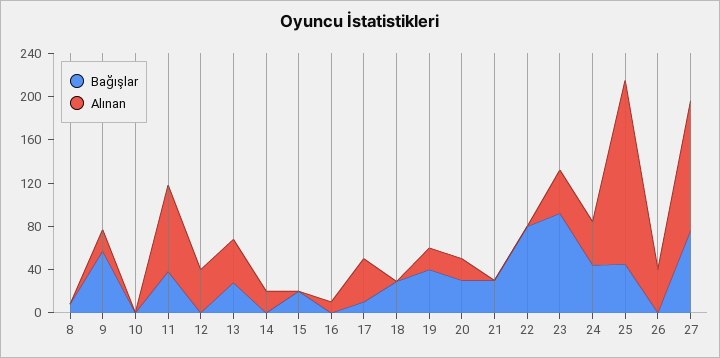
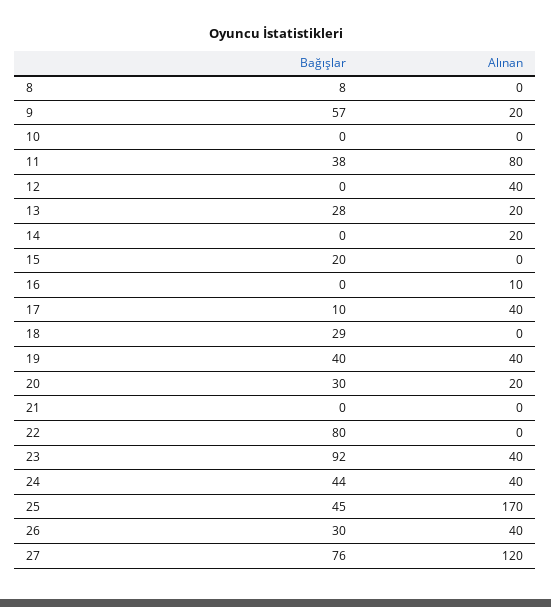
  {
    "Bağışlar": {
      "8": 8,
      "9": 57,
      "10": 0,
      "11": 38,
      "12": 0,
      "13": 28,
      "14": 0,
      "15": 20,
      "16": 0,
      "17": 10,
      "18": 29,
      "19": 40,
      "20": 30,
-     "21": 30,
+     "21": 0,
      "22": 80,
      "23": 92,
      "24": 44,
      "25": 45,
-     "26": 0,
+     "26": 30,
      "27": 76
    },
    "Alınan": {
      "8": 0,
      "9": 20,
      "10": 0,
      "11": 80,
      "12": 40,
-     "13": 40,
+     "13": 20,
      "14": 20,
      "15": 0,
      "16": 10,
      "17": 40,
      "18": 0,
-     "19": 20,
+     "19": 40,
      "20": 20,
      "21": 0,
      "22": 0,
      "23": 40,
      "24": 40,
      "25": 170,
      "26": 40,
      "27": 120
    }
  }

